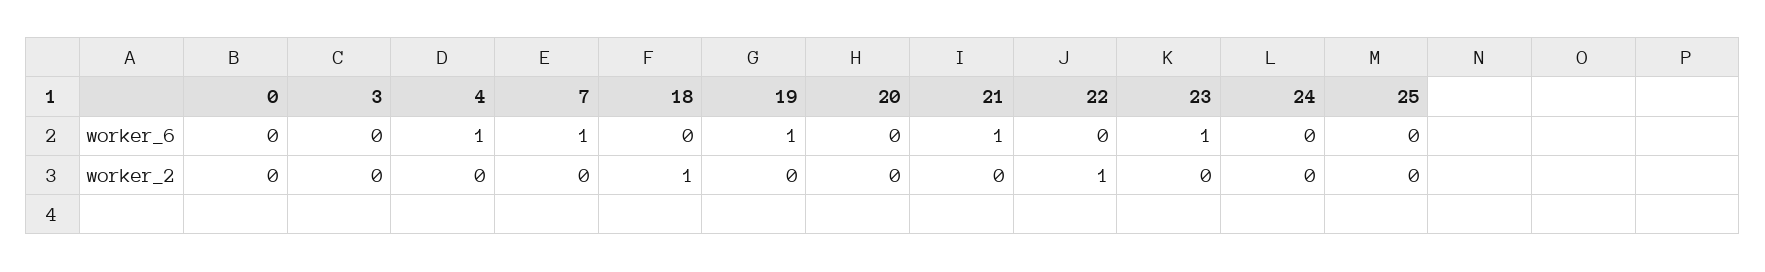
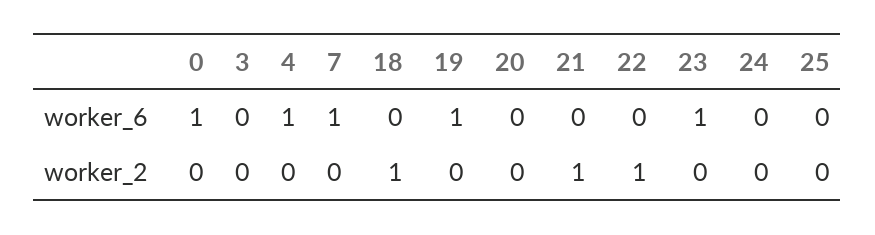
  {
    "0": {
-     "worker_6": 0,
+     "worker_6": 1,
      "worker_2": 0
    },
    "3": {
      "worker_6": 0,
      "worker_2": 0
    },
    "4": {
      "worker_6": 1,
      "worker_2": 0
    },
    "7": {
      "worker_6": 1,
      "worker_2": 0
    },
    "18": {
      "worker_6": 0,
      "worker_2": 1
    },
    "19": {
      "worker_6": 1,
      "worker_2": 0
    },
    "20": {
      "worker_6": 0,
      "worker_2": 0
    },
    "21": {
-     "worker_6": 1,
+     "worker_6": 0,
-     "worker_2": 0
+     "worker_2": 1
    },
    "22": {
      "worker_6": 0,
      "worker_2": 1
    },
    "23": {
      "worker_6": 1,
      "worker_2": 0
    },
    "24": {
      "worker_6": 0,
      "worker_2": 0
    },
    "25": {
      "worker_6": 0,
      "worker_2": 0
    }
  }

